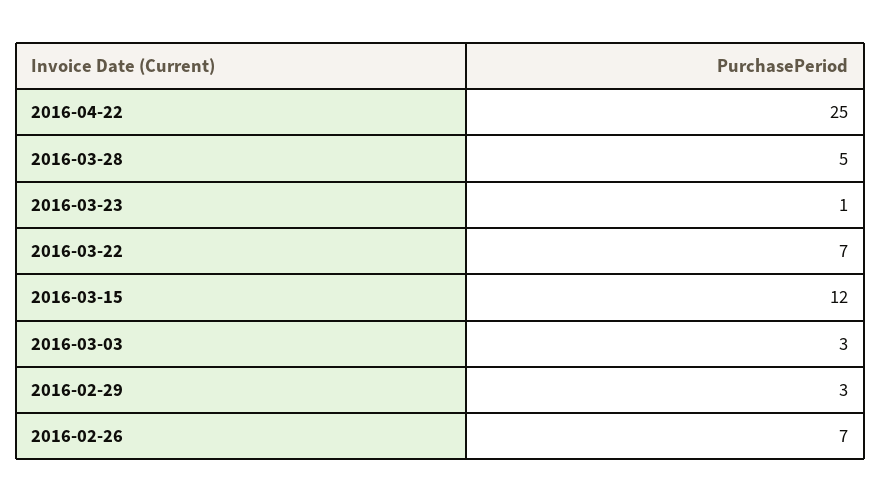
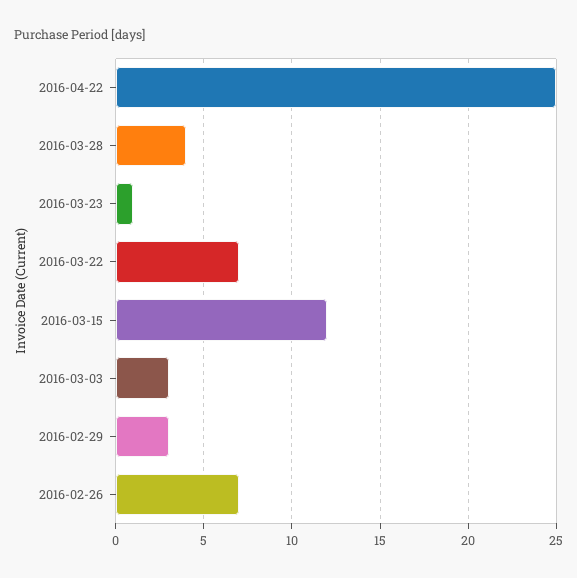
  {
    "2016-04-22": 25,
-   "2016-03-28": 5,
+   "2016-03-28": 4,
    "2016-03-23": 1,
    "2016-03-22": 7,
    "2016-03-15": 12,
    "2016-03-03": 3,
    "2016-02-29": 3,
    "2016-02-26": 7
  }

